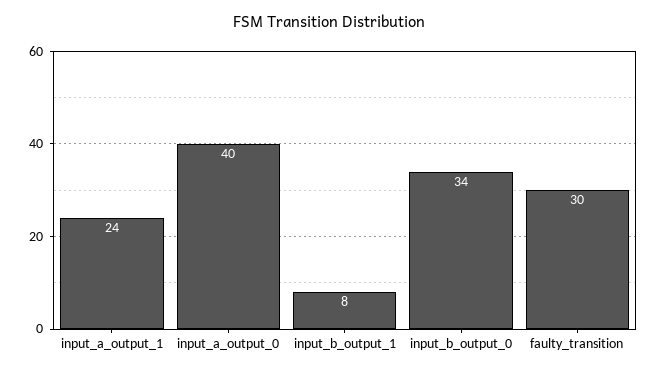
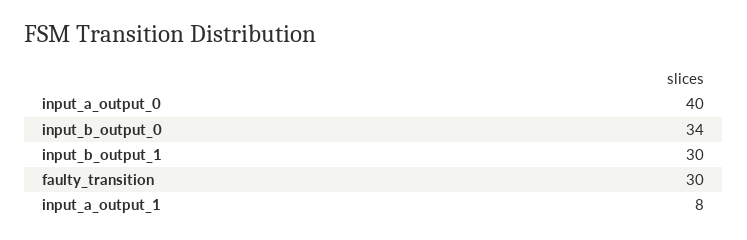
  {
-   "input_a_output_1": 24,
+   "input_a_output_1": 8,
    "input_a_output_0": 40,
-   "input_b_output_1": 8,
+   "input_b_output_1": 30,
    "input_b_output_0": 34,
    "faulty_transition": 30
  }

